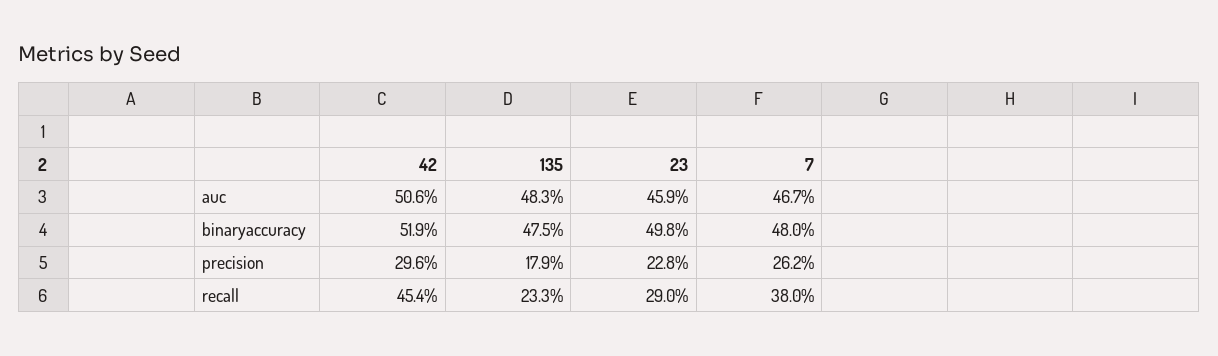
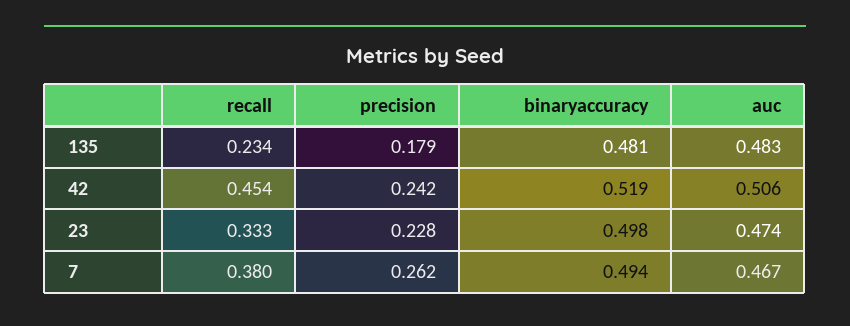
  {
    "42": {
      "auc": 0.506,
      "binaryaccuracy": 0.519,
-     "precision": 0.296,
+     "precision": 0.242,
      "recall": 0.454
    },
    "135": {
      "auc": 0.483,
-     "binaryaccuracy": 0.475,
+     "binaryaccuracy": 0.481,
      "precision": 0.179,
-     "recall": 0.233
+     "recall": 0.234
    },
    "23": {
-     "auc": 0.459,
+     "auc": 0.474,
      "binaryaccuracy": 0.498,
      "precision": 0.228,
-     "recall": 0.29
+     "recall": 0.333
    },
    "7": {
      "auc": 0.467,
-     "binaryaccuracy": 0.48,
+     "binaryaccuracy": 0.494,
      "precision": 0.262,
      "recall": 0.38
    }
  }

